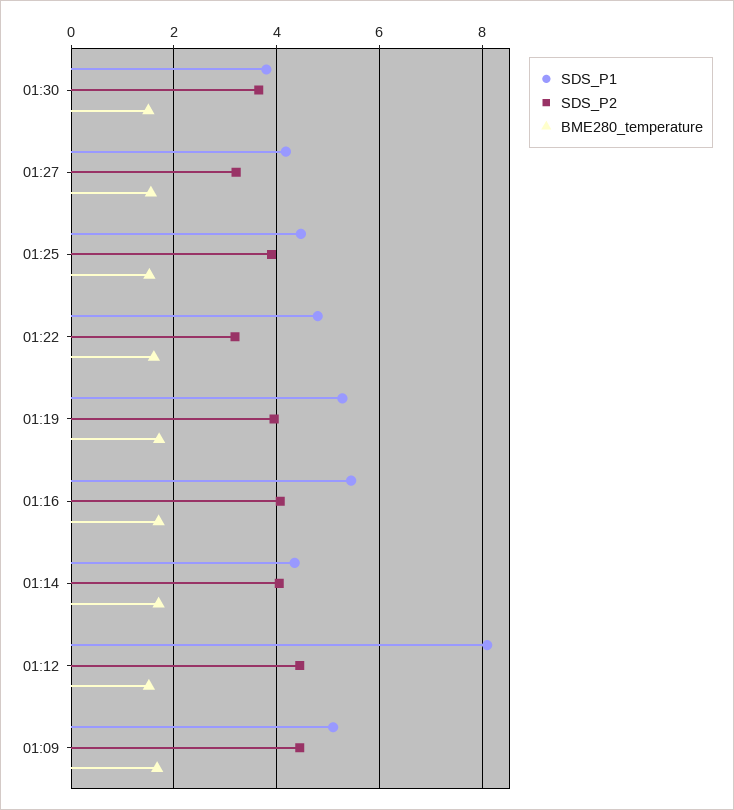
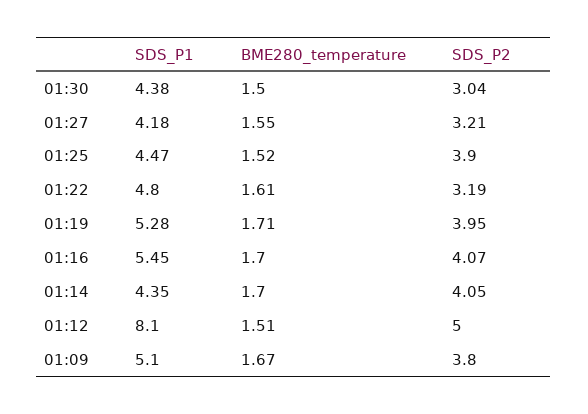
  {
    "SDS_P1": {
-     "01:30": 3.8,
+     "01:30": 4.38,
      "01:27": 4.18,
      "01:25": 4.47,
      "01:22": 4.8,
      "01:19": 5.28,
      "01:16": 5.45,
      "01:14": 4.35,
      "01:12": 8.1,
      "01:09": 5.1
    },
    "SDS_P2": {
-     "01:30": 3.6,
+     "01:30": 3.04,
      "01:27": 3.21,
      "01:25": 3.9,
      "01:22": 3.19,
      "01:19": 3.95,
      "01:16": 4.07,
      "01:14": 4.05,
-     "01:12": 4.4,
+     "01:12": 5,
-     "01:09": 4.4
+     "01:09": 3.8
    },
    "BME280_temperature": {
      "01:30": 1.5,
      "01:27": 1.55,
      "01:25": 1.52,
      "01:22": 1.61,
      "01:19": 1.71,
      "01:16": 1.7,
      "01:14": 1.7,
      "01:12": 1.51,
      "01:09": 1.67
    }
  }

